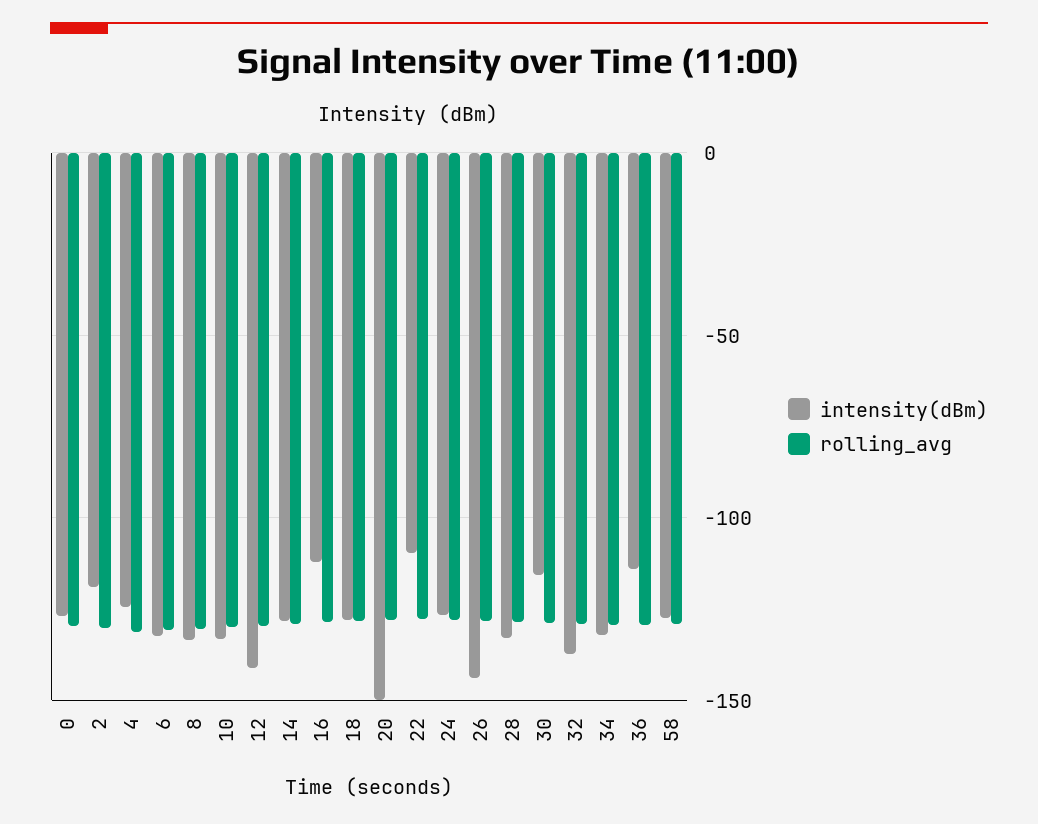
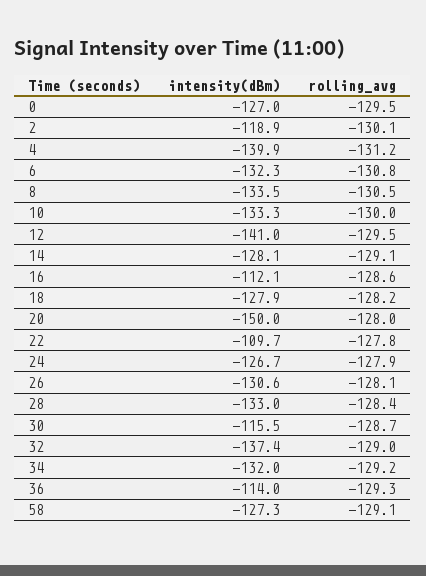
  {
    "intensity(dBm)": {
      "0": -127,
      "2": -118.9,
-     "4": -125,
+     "4": -139.9,
      "6": -132.3,
      "8": -133.5,
      "10": -133.3,
      "12": -141,
      "14": -128.1,
      "16": -112.1,
      "18": -127.9,
      "20": -150,
      "22": -109.7,
      "24": -126.7,
-     "26": -145,
+     "26": -130.6,
      "28": -133,
      "30": -115.5,
      "32": -137.4,
      "34": -132,
      "36": -114,
      "58": -127.3
    },
    "rolling_avg": {
      "0": -129.5,
      "2": -130.1,
      "4": -131.2,
      "6": -130.8,
      "8": -130.5,
      "10": -130,
      "12": -129.5,
      "14": -129.1,
      "16": -128.6,
      "18": -128.2,
      "20": -128,
      "22": -127.8,
      "24": -127.9,
      "26": -128.1,
      "28": -128.4,
      "30": -128.7,
      "32": -129,
      "34": -129.2,
      "36": -129.3,
      "58": -129.1
    }
  }

